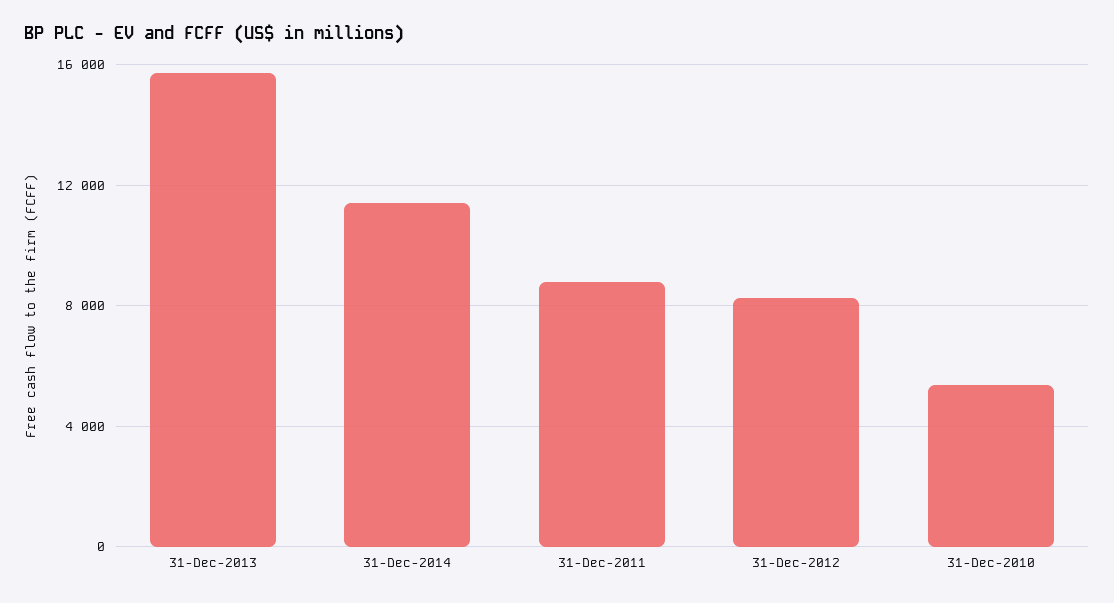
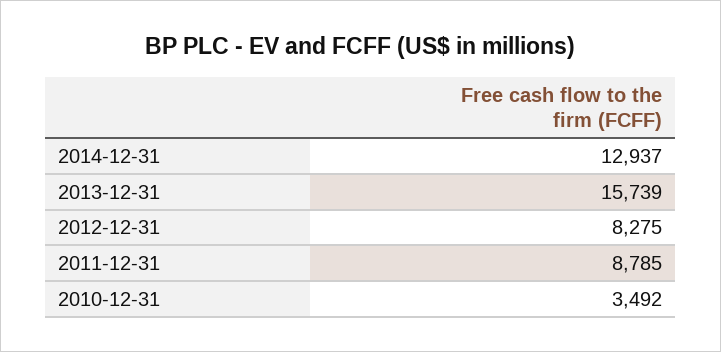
  {
    "31-Dec-2013": 15739,
-   "31-Dec-2014": 11500,
+   "31-Dec-2014": 12937,
    "31-Dec-2011": 8785,
    "31-Dec-2012": 8275,
-   "31-Dec-2010": 5500
+   "31-Dec-2010": 3492
  }

